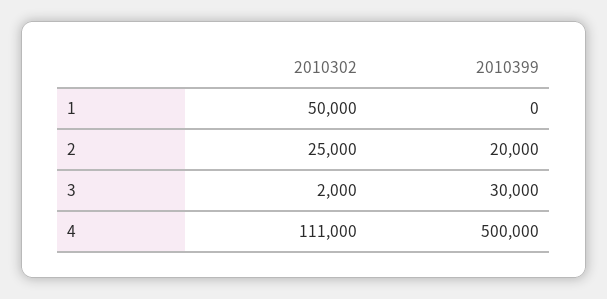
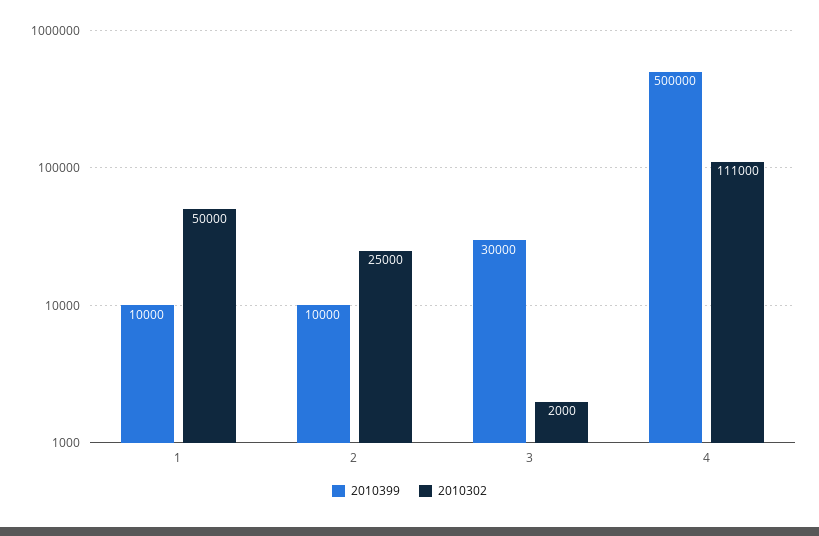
  {
    "2010302": {
      "1": 50000,
      "2": 25000,
      "3": 2000,
      "4": 111000
    },
    "2010399": {
-     "1": 0,
+     "1": 10000,
-     "2": 20000,
+     "2": 10000,
      "3": 30000,
      "4": 500000
    }
  }

